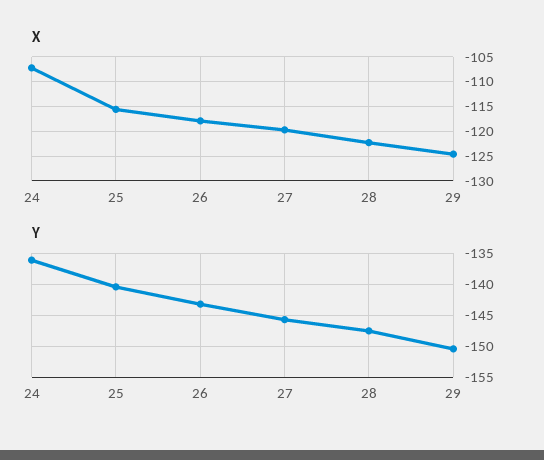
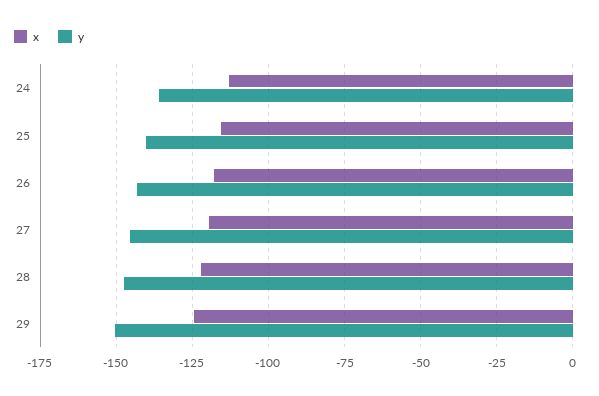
  {
    "X": {
-     "24": -107.5,
+     "24": -112.5,
      "25": -115,
      "26": -117.5,
      "27": -120,
      "28": -122.5,
      "29": -125
    },
    "Y": {
      "24": -136,
      "25": -140,
      "26": -143,
      "27": -146,
      "28": -148,
      "29": -150
    }
  }

